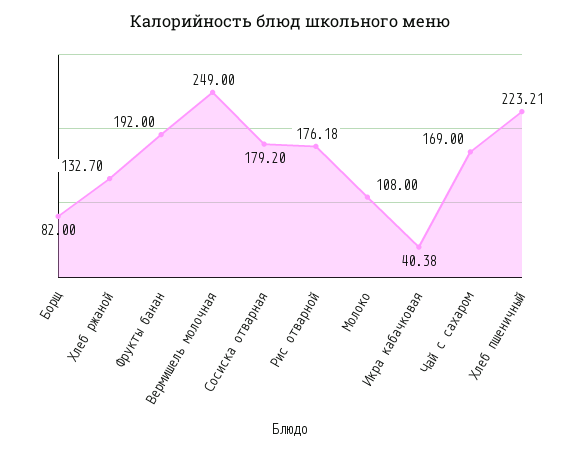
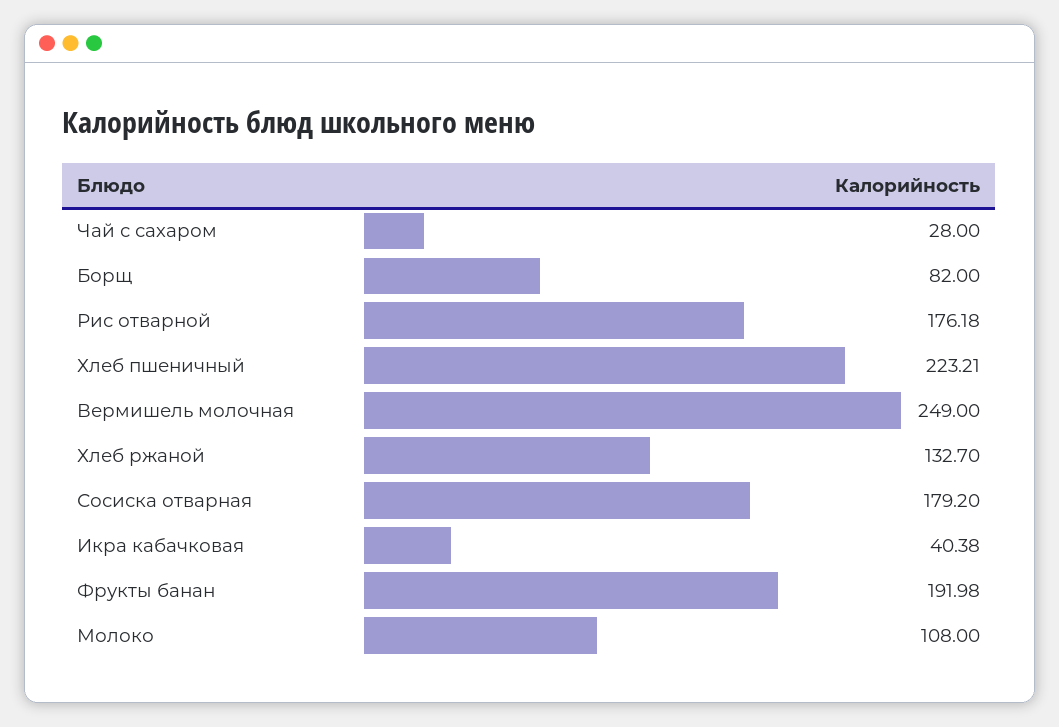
  {
    "Борщ": 82,
    "Хлеб ржаной": 132.7,
-   "Фрукты банан": 192,
+   "Фрукты банан": 191.98,
    "Вермишель молочная": 249,
    "Сосиска отварная": 179.2,
    "Рис отварной": 176.18,
    "Молоко": 108,
    "Икра кабачковая": 40.38,
-   "Чай с сахаром": 169,
+   "Чай с сахаром": 28,
    "Хлеб пшеничный": 223.21
  }

